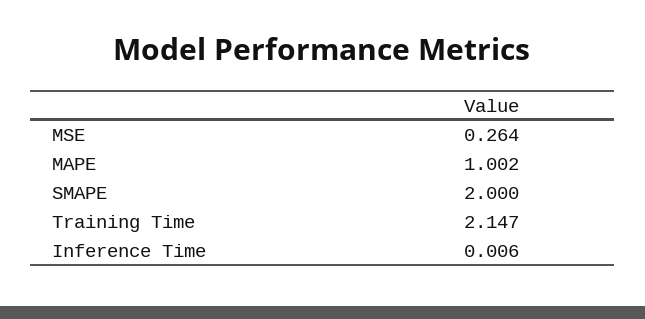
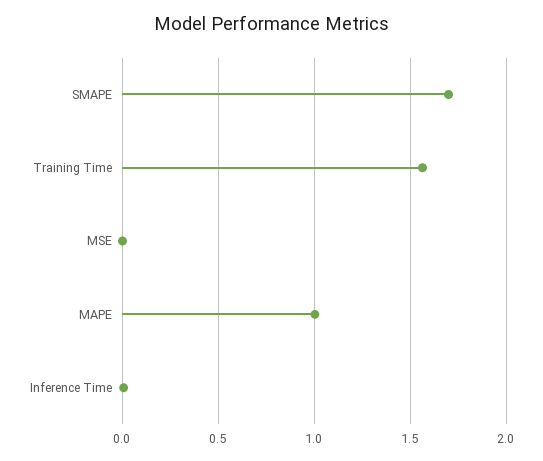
  {
-   "MSE": 0.264,
+   "MSE": 0,
    "MAPE": 1.002,
-   "SMAPE": 2,
+   "SMAPE": 1.7,
-   "Training Time": 2.147,
+   "Training Time": 1.55,
    "Inference Time": 0.006
  }

